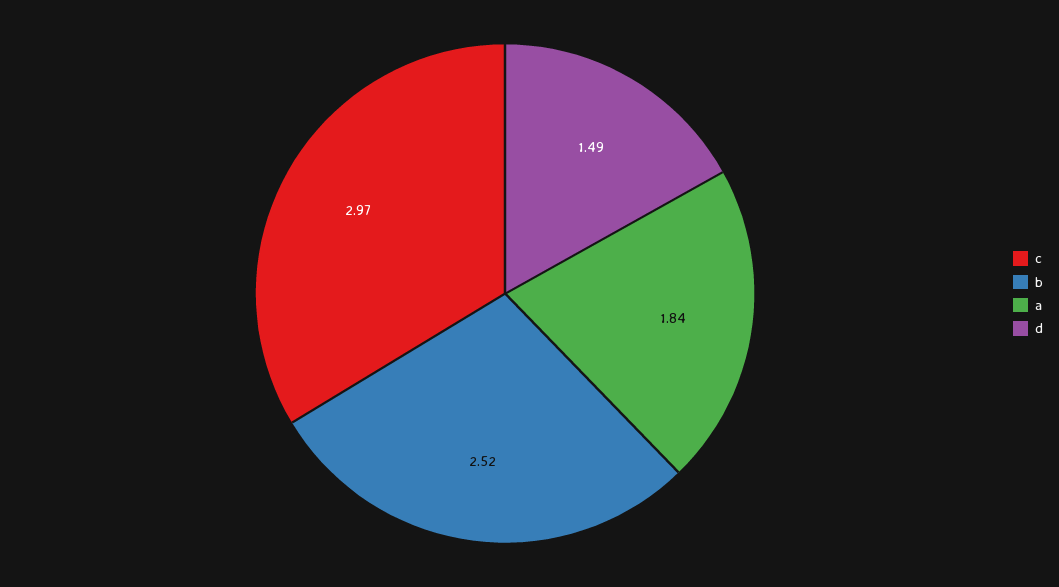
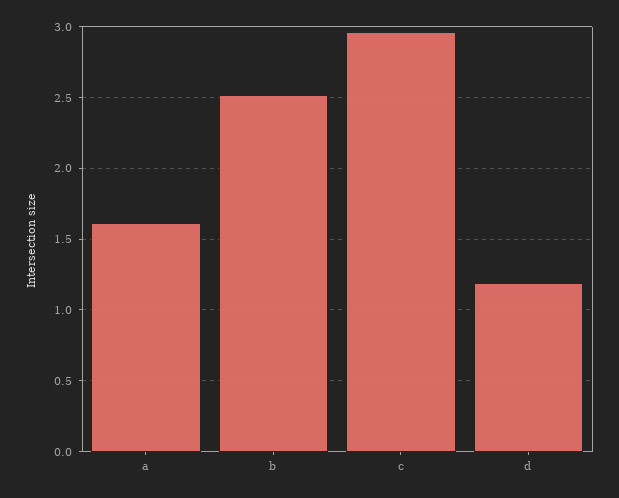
  {
    "c": 2.97,
    "b": 2.52,
-   "a": 1.84,
+   "a": 1.6,
-   "d": 1.49
+   "d": 1.2
  }

